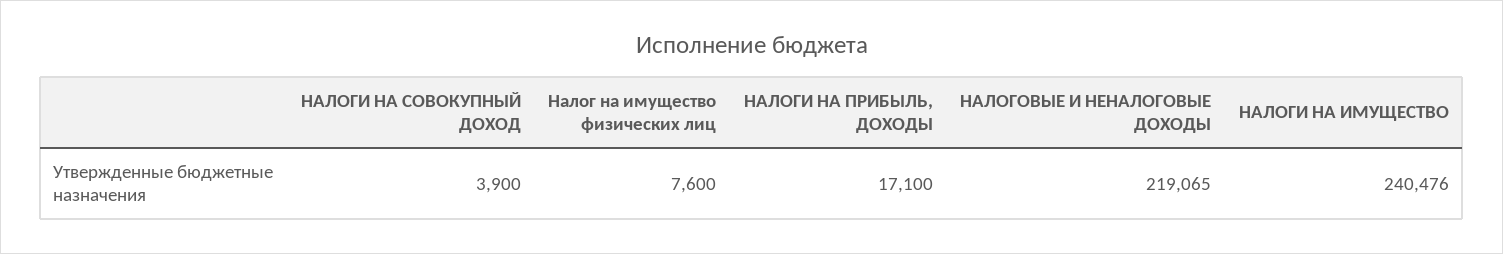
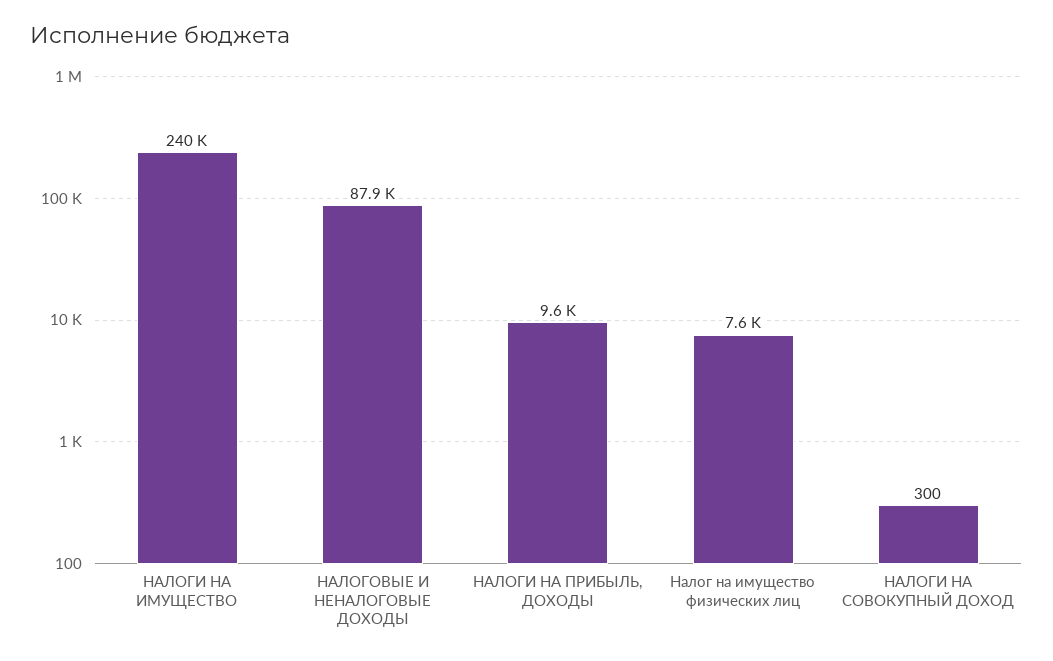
  {
-   "НАЛОГИ НА СОВОКУПНЫЙ ДОХОД": 3900,
+   "НАЛОГИ НА СОВОКУПНЫЙ ДОХОД": 300,
    "Налог на имущество физических лиц": 7600,
-   "НАЛОГИ НА ПРИБЫЛЬ, ДОХОДЫ": 17100,
+   "НАЛОГИ НА ПРИБЫЛЬ, ДОХОДЫ": 9600,
-   "НАЛОГОВЫЕ И НЕНАЛОГОВЫЕ ДОХОДЫ": 219065,
+   "НАЛОГОВЫЕ И НЕНАЛОГОВЫЕ ДОХОДЫ": 87900,
    "НАЛОГИ НА ИМУЩЕСТВО": 240476
  }

